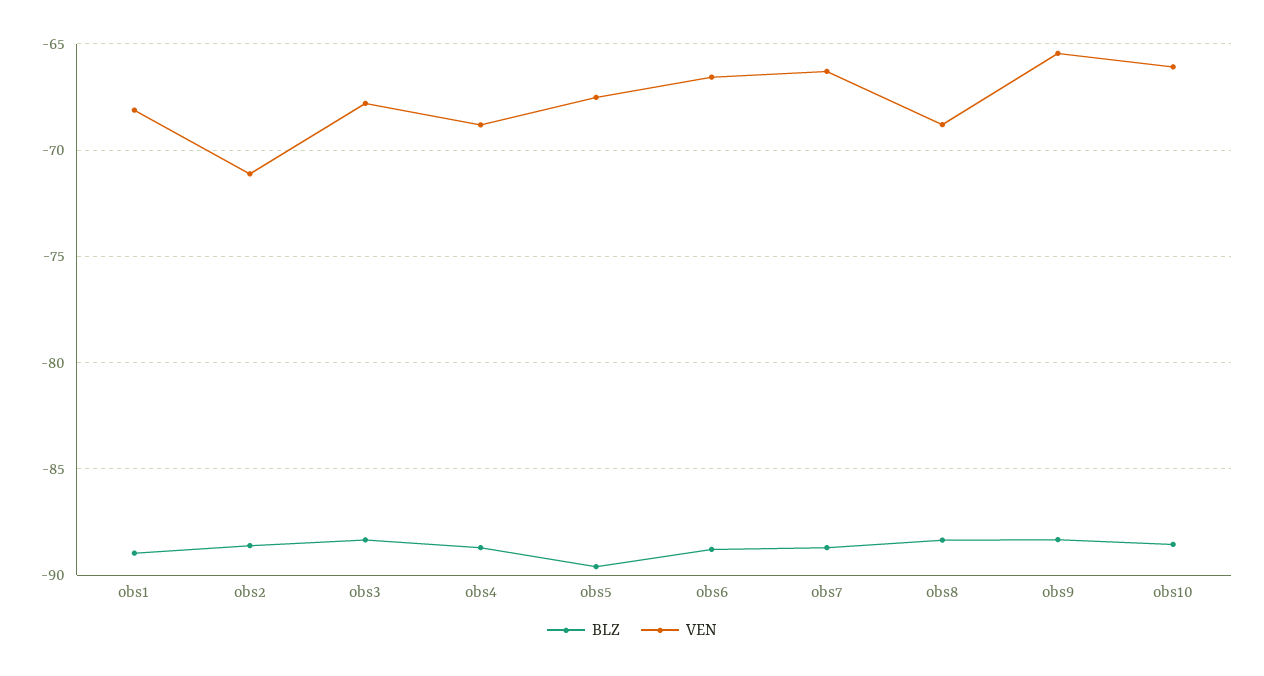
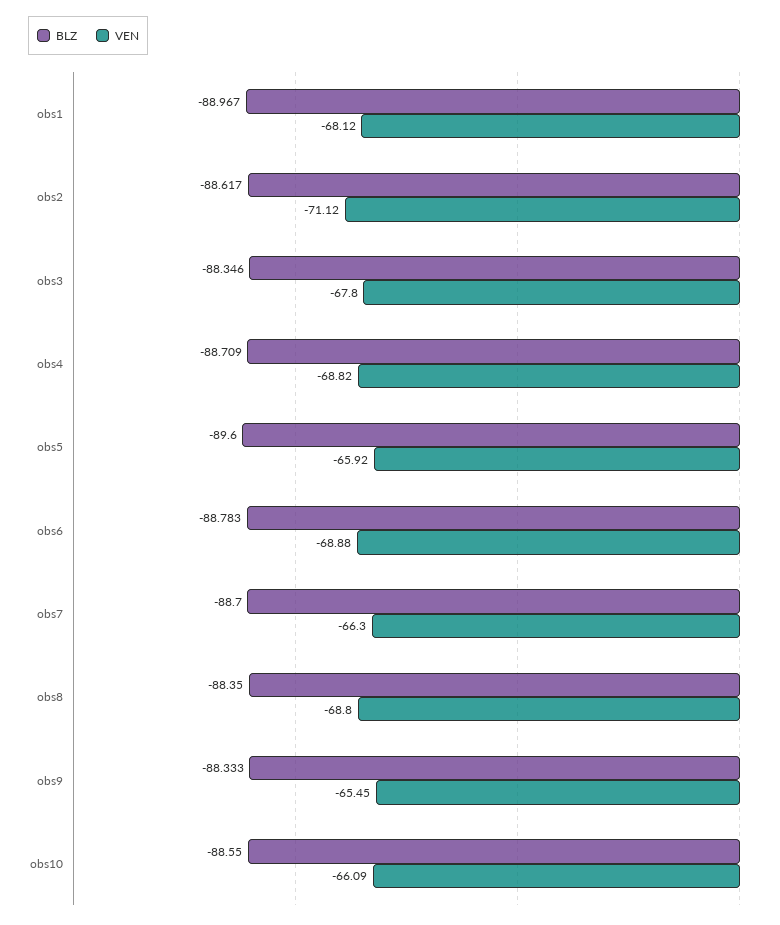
  {
    "BLZ": {
      "obs1": -88.967,
      "obs2": -88.617,
      "obs3": -88.346,
      "obs4": -88.709,
      "obs5": -89.6,
      "obs6": -88.783,
      "obs7": -88.7,
      "obs8": -88.35,
      "obs9": -88.333,
      "obs10": -88.55
    },
    "VEN": {
      "obs1": -68.12,
      "obs2": -71.12,
      "obs3": -67.8,
      "obs4": -68.82,
-     "obs5": -67.5,
+     "obs5": -65.92,
-     "obs6": -66.5,
+     "obs6": -68.88,
      "obs7": -66.3,
      "obs8": -68.8,
      "obs9": -65.45,
      "obs10": -66.09
    }
  }

